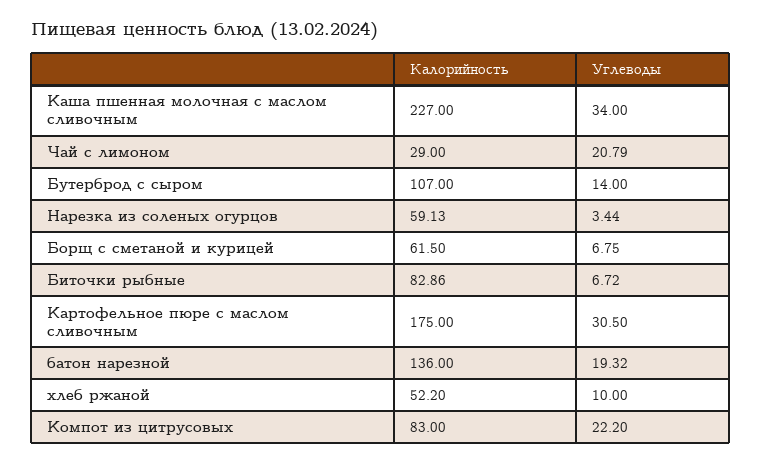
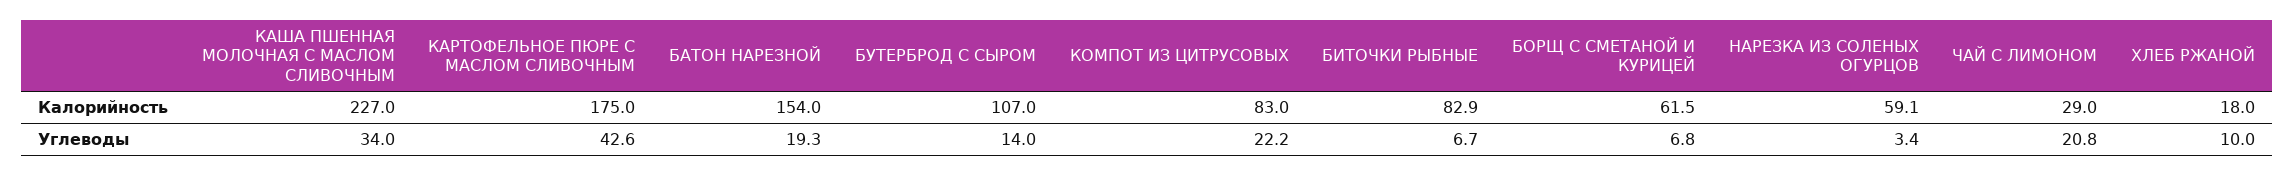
  {
    "Калорийность": {
      "Каша пшенная молочная с маслом сливочным": 227,
      "Чай с лимоном": 29,
      "Бутерброд с сыром": 107,
      "Нарезка из соленых огурцов": 59.13,
      "Борщ с сметаной и курицей": 61.5,
      "Биточки рыбные": 82.86,
      "Картофельное пюре с маслом сливочным": 175,
-     "батон нарезной": 136,
+     "батон нарезной": 154,
-     "хлеб ржаной": 52.2,
+     "хлеб ржаной": 18,
      "Компот из цитрусовых": 83
    },
    "Углеводы": {
      "Каша пшенная молочная с маслом сливочным": 34,
      "Чай с лимоном": 20.79,
      "Бутерброд с сыром": 14,
      "Нарезка из соленых огурцов": 3.44,
      "Борщ с сметаной и курицей": 6.75,
      "Биточки рыбные": 6.72,
-     "Картофельное пюре с маслом сливочным": 30.5,
+     "Картофельное пюре с маслом сливочным": 42.6,
      "батон нарезной": 19.32,
      "хлеб ржаной": 10,
      "Компот из цитрусовых": 22.2
    }
  }

